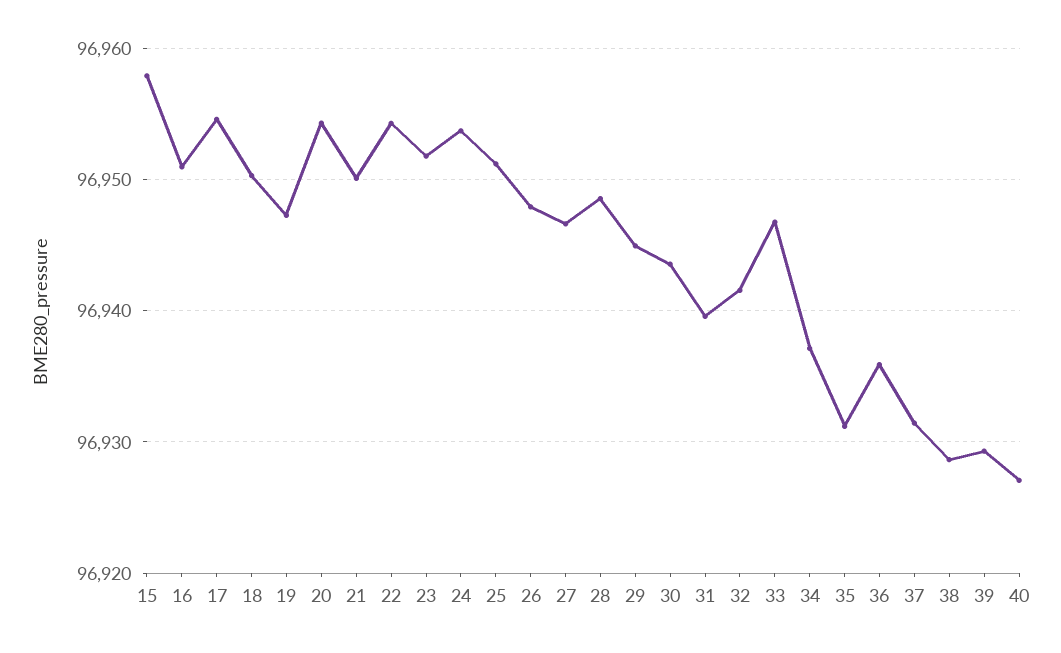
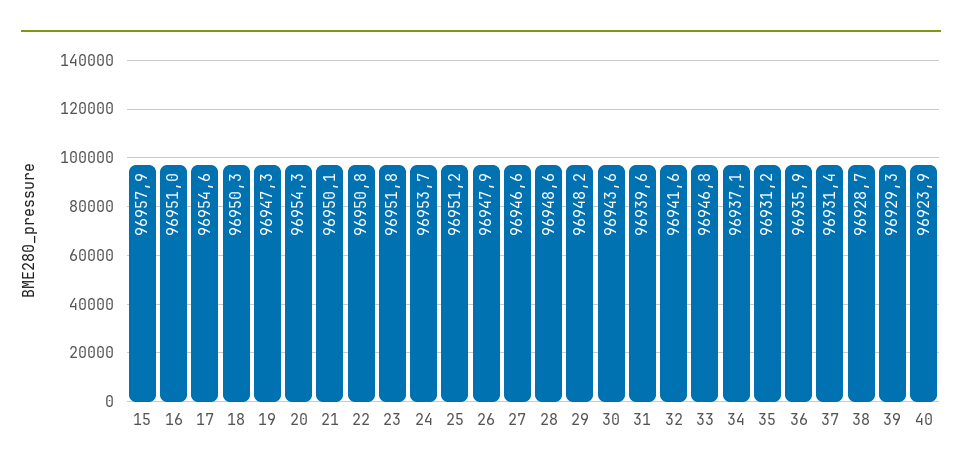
  {
    "15": 96957.9,
    "16": 96951,
    "17": 96954.6,
    "18": 96950.3,
    "19": 96947.3,
    "20": 96954.3,
    "21": 96950.1,
-   "22": 96954,
+   "22": 96950.8,
    "23": 96951.8,
    "24": 96953.7,
    "25": 96951.2,
    "26": 96947.9,
    "27": 96946.6,
    "28": 96948.6,
-   "29": 96945,
+   "29": 96948.2,
    "30": 96943.6,
    "31": 96939.6,
    "32": 96941.6,
    "33": 96946.8,
    "34": 96937.1,
    "35": 96931.2,
    "36": 96935.9,
    "37": 96931.4,
    "38": 96928.7,
    "39": 96929.3,
-   "40": 96927
+   "40": 96923.9
  }

